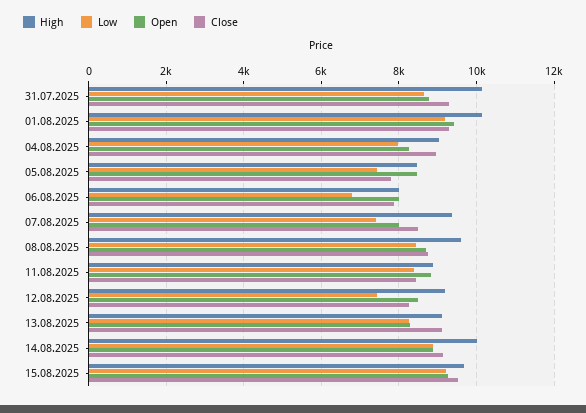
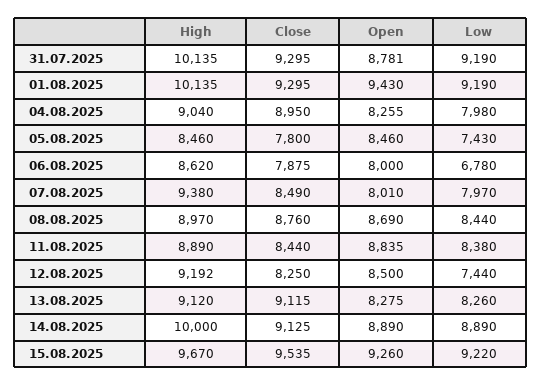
  {
    "High": {
      "31.07.2025": 10135,
      "01.08.2025": 10135,
      "04.08.2025": 9040,
      "05.08.2025": 8460,
-     "06.08.2025": 8000,
+     "06.08.2025": 8620,
      "07.08.2025": 9380,
-     "08.08.2025": 9600,
+     "08.08.2025": 8970,
      "11.08.2025": 8890,
      "12.08.2025": 9192,
      "13.08.2025": 9120,
      "14.08.2025": 10000,
      "15.08.2025": 9670
    },
    "Low": {
-     "31.07.2025": 8600,
+     "31.07.2025": 9190,
      "01.08.2025": 9190,
      "04.08.2025": 7980,
      "05.08.2025": 7430,
      "06.08.2025": 6780,
-     "07.08.2025": 7400,
+     "07.08.2025": 7970,
      "08.08.2025": 8440,
      "11.08.2025": 8380,
      "12.08.2025": 7440,
      "13.08.2025": 8260,
      "14.08.2025": 8890,
      "15.08.2025": 9220
    },
    "Open": {
      "31.07.2025": 8781,
      "01.08.2025": 9430,
      "04.08.2025": 8255,
      "05.08.2025": 8460,
      "06.08.2025": 8000,
      "07.08.2025": 8010,
      "08.08.2025": 8690,
      "11.08.2025": 8835,
      "12.08.2025": 8500,
      "13.08.2025": 8275,
      "14.08.2025": 8890,
      "15.08.2025": 9260
    },
    "Close": {
      "31.07.2025": 9295,
      "01.08.2025": 9295,
      "04.08.2025": 8950,
      "05.08.2025": 7800,
      "06.08.2025": 7875,
      "07.08.2025": 8490,
      "08.08.2025": 8760,
      "11.08.2025": 8440,
      "12.08.2025": 8250,
      "13.08.2025": 9115,
      "14.08.2025": 9125,
      "15.08.2025": 9535
    }
  }

